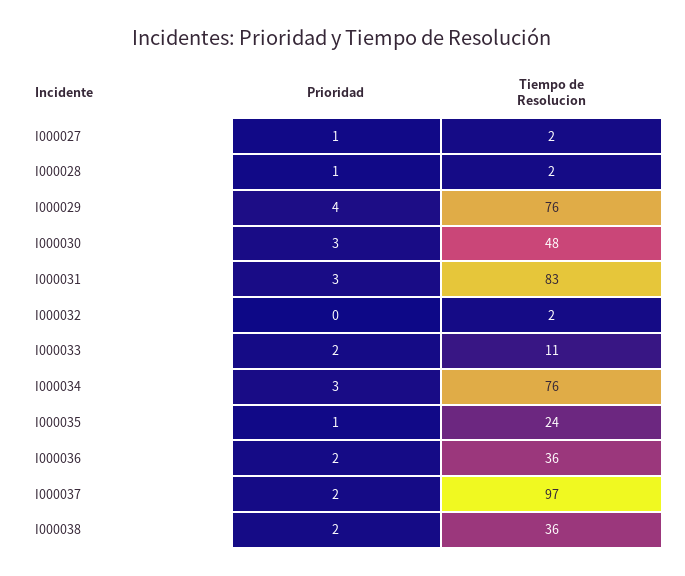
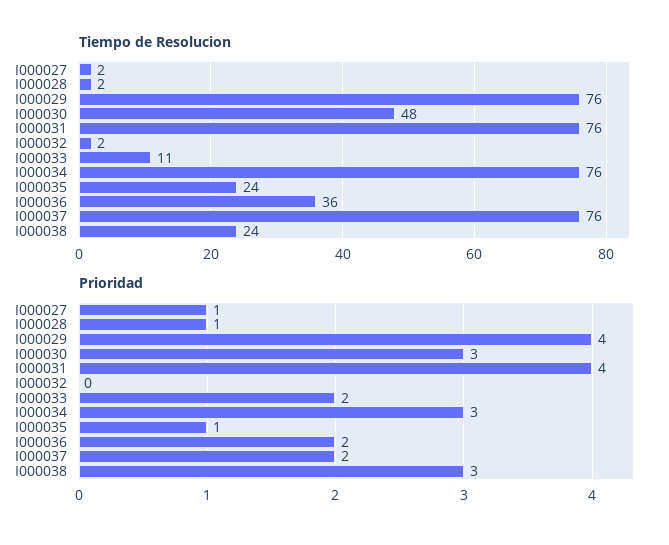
  {
    "Prioridad": {
      "I000027": 1,
      "I000028": 1,
      "I000029": 4,
      "I000030": 3,
-     "I000031": 3,
+     "I000031": 4,
      "I000032": 0,
      "I000033": 2,
      "I000034": 3,
      "I000035": 1,
      "I000036": 2,
      "I000037": 2,
-     "I000038": 2
+     "I000038": 3
    },
    "Tiempo de Resolucion": {
      "I000027": 2,
      "I000028": 2,
      "I000029": 76,
      "I000030": 48,
-     "I000031": 83,
+     "I000031": 76,
      "I000032": 2,
      "I000033": 11,
      "I000034": 76,
      "I000035": 24,
      "I000036": 36,
-     "I000037": 97,
+     "I000037": 76,
-     "I000038": 36
+     "I000038": 24
    }
  }

